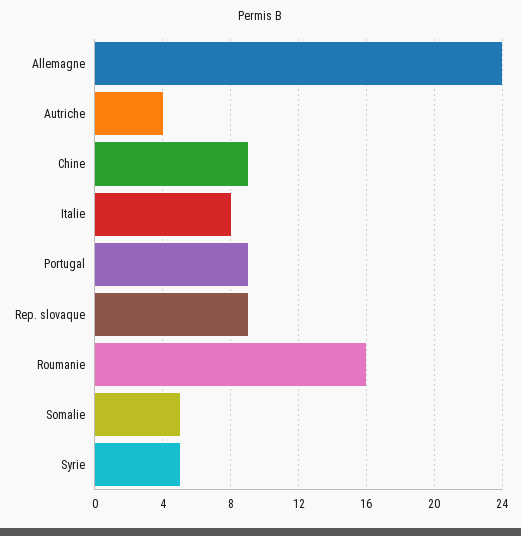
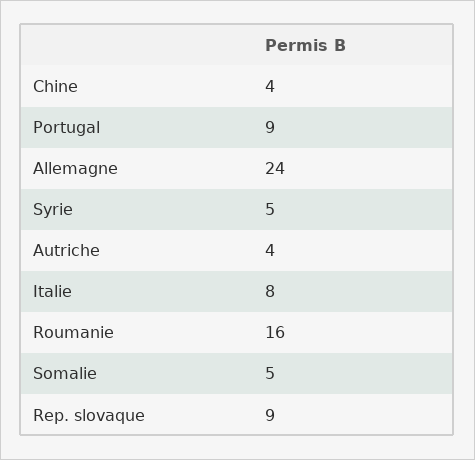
  {
    "Allemagne": 24,
    "Autriche": 4,
-   "Chine": 9,
+   "Chine": 4,
    "Italie": 8,
    "Portugal": 9,
    "Rep. slovaque": 9,
    "Roumanie": 16,
    "Somalie": 5,
    "Syrie": 5
  }

